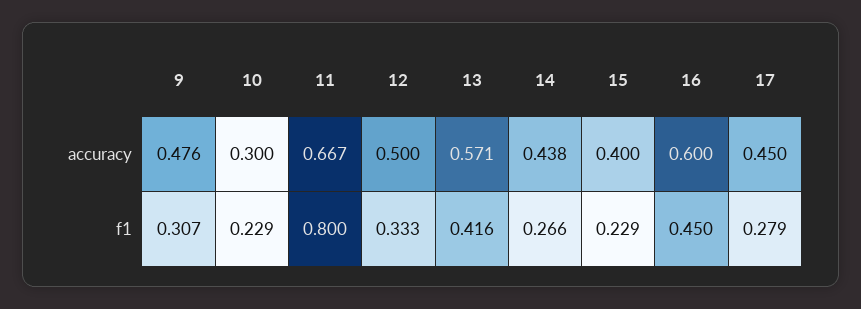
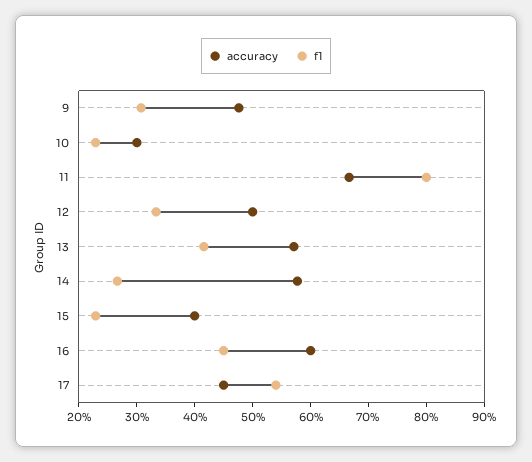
  {
    "accuracy": {
      "9": 0.476,
      "10": 0.3,
      "11": 0.667,
      "12": 0.5,
      "13": 0.571,
-     "14": 0.438,
+     "14": 0.58,
      "15": 0.4,
      "16": 0.6,
      "17": 0.45
    },
    "f1": {
      "9": 0.307,
      "10": 0.229,
      "11": 0.8,
      "12": 0.333,
      "13": 0.416,
      "14": 0.266,
      "15": 0.229,
      "16": 0.45,
-     "17": 0.279
+     "17": 0.54
    }
  }

